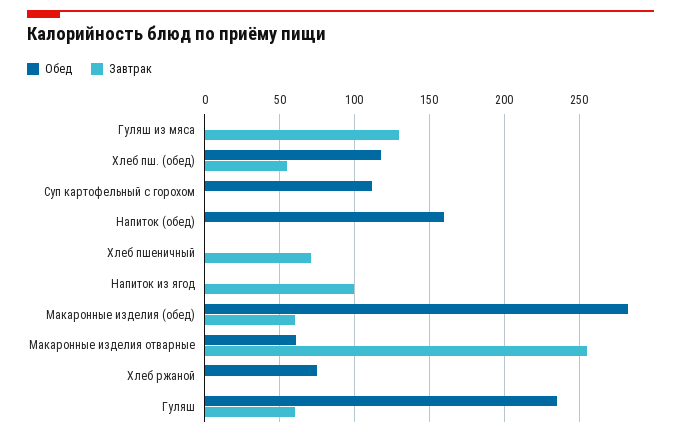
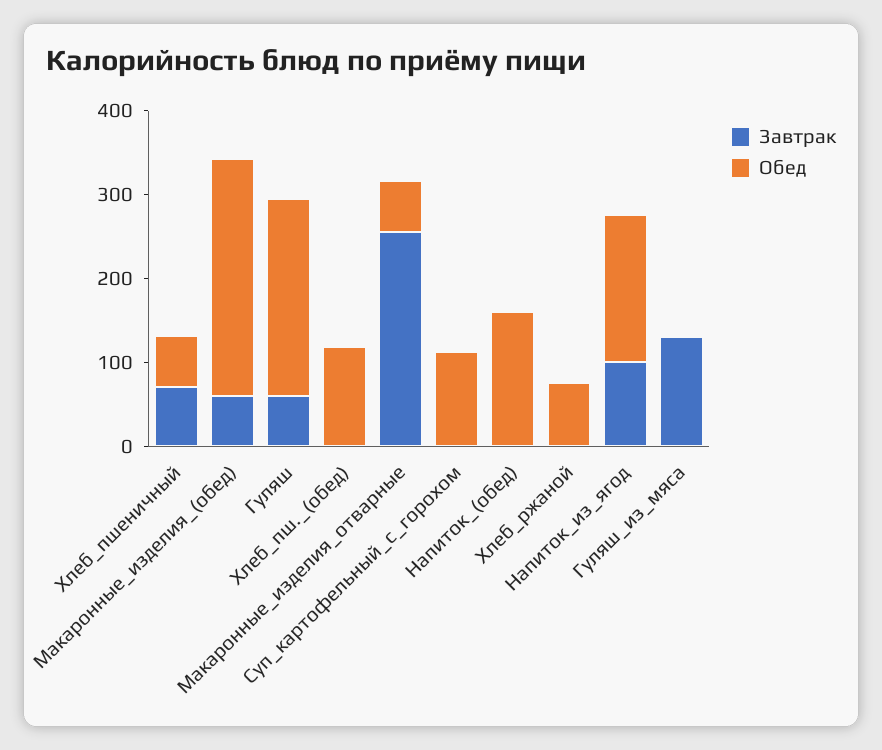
  {
    "Обед": {
      "Гуляш из мяса": 0,
      "Хлеб пш. (обед)": 120,
      "Суп картофельный с горохом": 110,
      "Напиток (обед)": 160,
-     "Хлеб пшеничный": 0,
+     "Хлеб пшеничный": 60,
-     "Напиток из ягод": 0,
+     "Напиток из ягод": 180,
      "Макаронные изделия (обед)": 285,
      "Макаронные изделия отварные": 60,
      "Хлеб ржаной": 75,
      "Гуляш": 235
    },
    "Завтрак": {
      "Гуляш из мяса": 130,
-     "Хлеб пш. (обед)": 55,
+     "Хлеб пш. (обед)": 0,
      "Суп картофельный с горохом": 0,
      "Напиток (обед)": 0,
      "Хлеб пшеничный": 70,
      "Напиток из ягод": 100,
      "Макаронные изделия (обед)": 60,
      "Макаронные изделия отварные": 255,
      "Хлеб ржаной": 0,
      "Гуляш": 60
    }
  }

